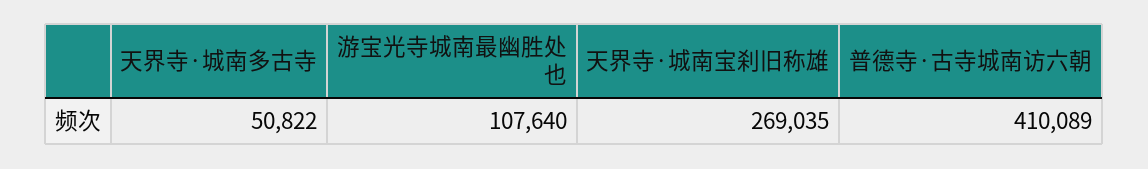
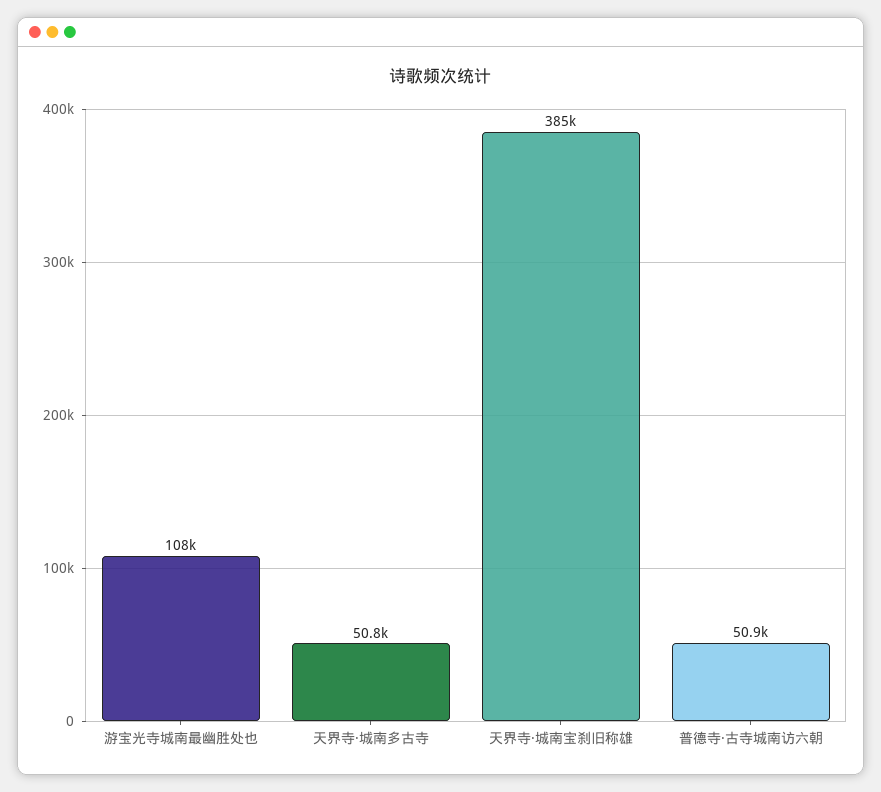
  {
    "天界寺·城南多古寺": 50822,
    "游宝光寺城南最幽胜处也": 107640,
-   "天界寺·城南宝刹旧称雄": 269035,
+   "天界寺·城南宝刹旧称雄": 385000,
-   "普德寺·古寺城南访六朝": 410089
+   "普德寺·古寺城南访六朝": 50900
  }

